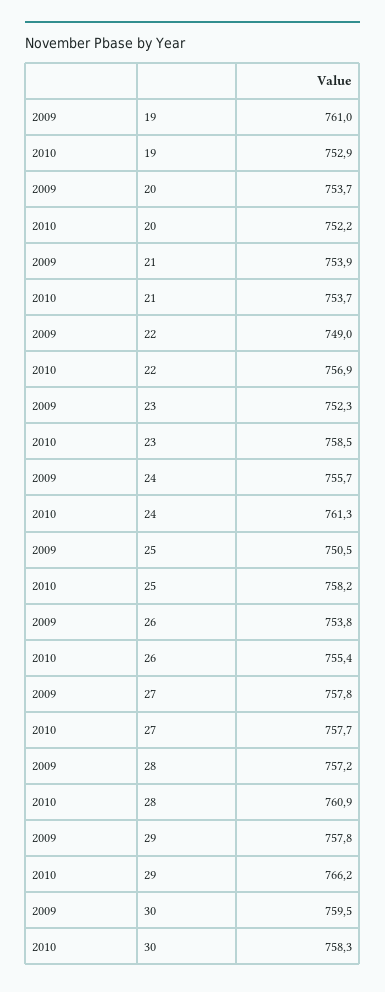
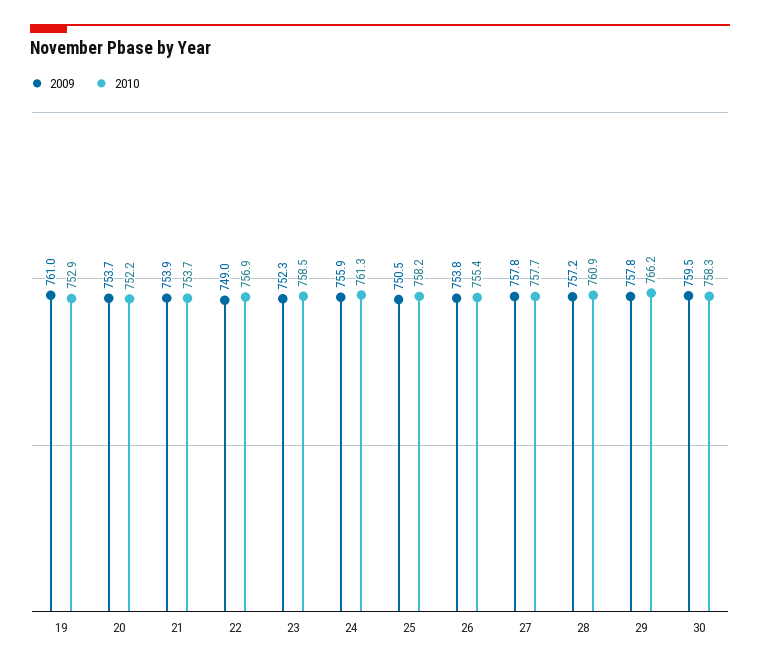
  {
    "2009": {
      "19": 761,
      "20": 753.7,
      "21": 753.9,
      "22": 749,
      "23": 752.3,
-     "24": 755.7,
+     "24": 755.9,
      "25": 750.5,
      "26": 753.8,
      "27": 757.8,
      "28": 757.2,
      "29": 757.8,
      "30": 759.5
    },
    "2010": {
      "19": 752.9,
      "20": 752.2,
      "21": 753.7,
      "22": 756.9,
      "23": 758.5,
      "24": 761.3,
      "25": 758.2,
      "26": 755.4,
      "27": 757.7,
      "28": 760.9,
      "29": 766.2,
      "30": 758.3
    }
  }

